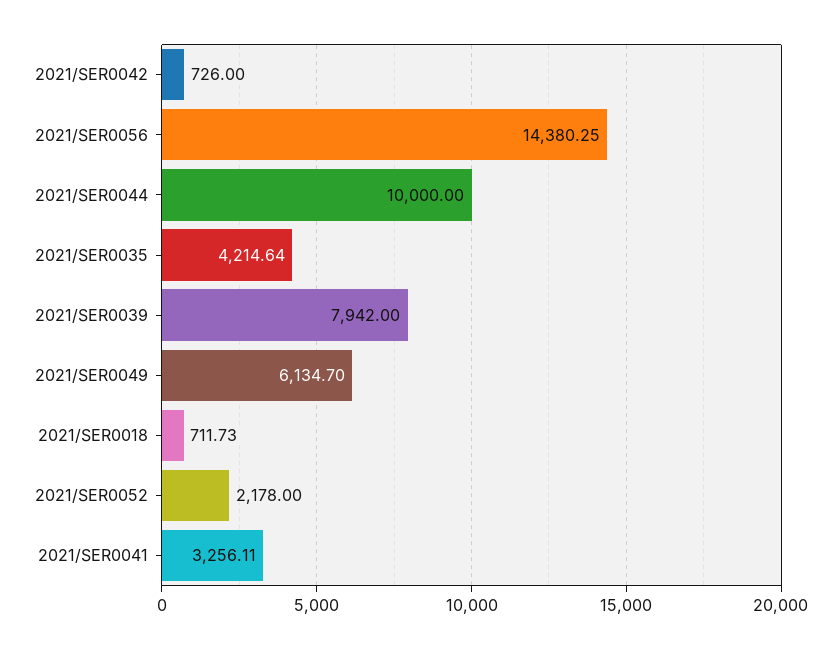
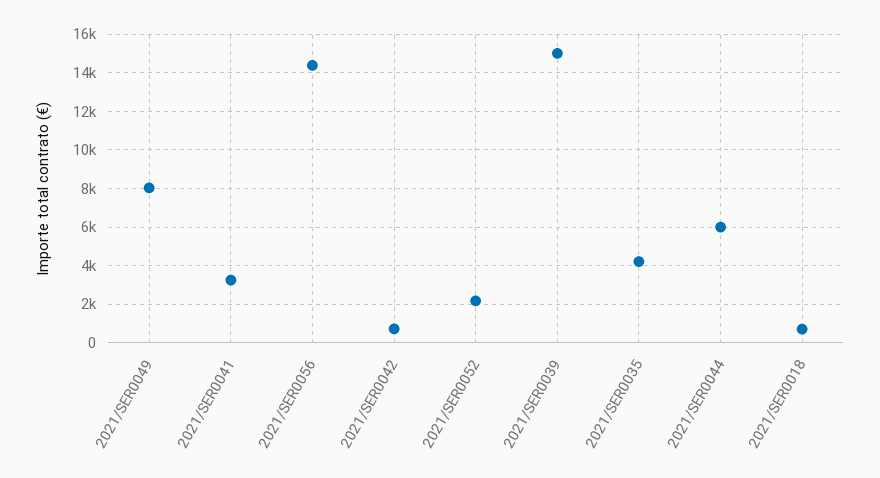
  {
    "2021/SER0042": 726,
    "2021/SER0056": 14380.25,
-   "2021/SER0044": 10000,
+   "2021/SER0044": 6000,
    "2021/SER0035": 4214.64,
-   "2021/SER0039": 7942,
+   "2021/SER0039": 15000,
-   "2021/SER0049": 6134.7,
+   "2021/SER0049": 8000,
    "2021/SER0018": 711.73,
    "2021/SER0052": 2178,
    "2021/SER0041": 3256.11
  }

